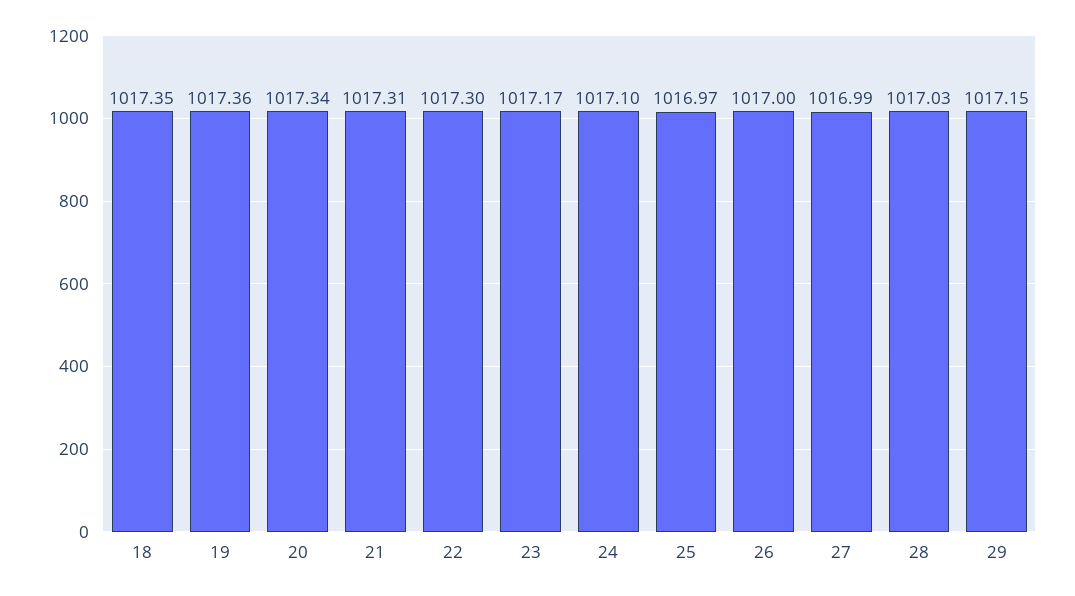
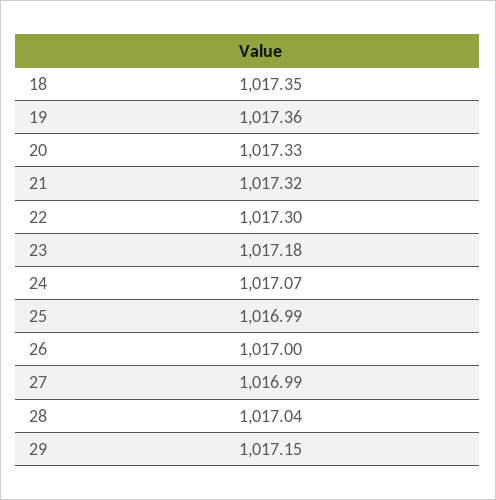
  {
    "18": 1017.35,
    "19": 1017.36,
-   "20": 1017.34,
+   "20": 1017.33,
-   "21": 1017.31,
+   "21": 1017.32,
    "22": 1017.3,
-   "23": 1017.17,
+   "23": 1017.18,
-   "24": 1017.1,
+   "24": 1017.07,
-   "25": 1016.97,
+   "25": 1016.99,
    "26": 1017,
    "27": 1016.99,
-   "28": 1017.03,
+   "28": 1017.04,
    "29": 1017.15
  }

